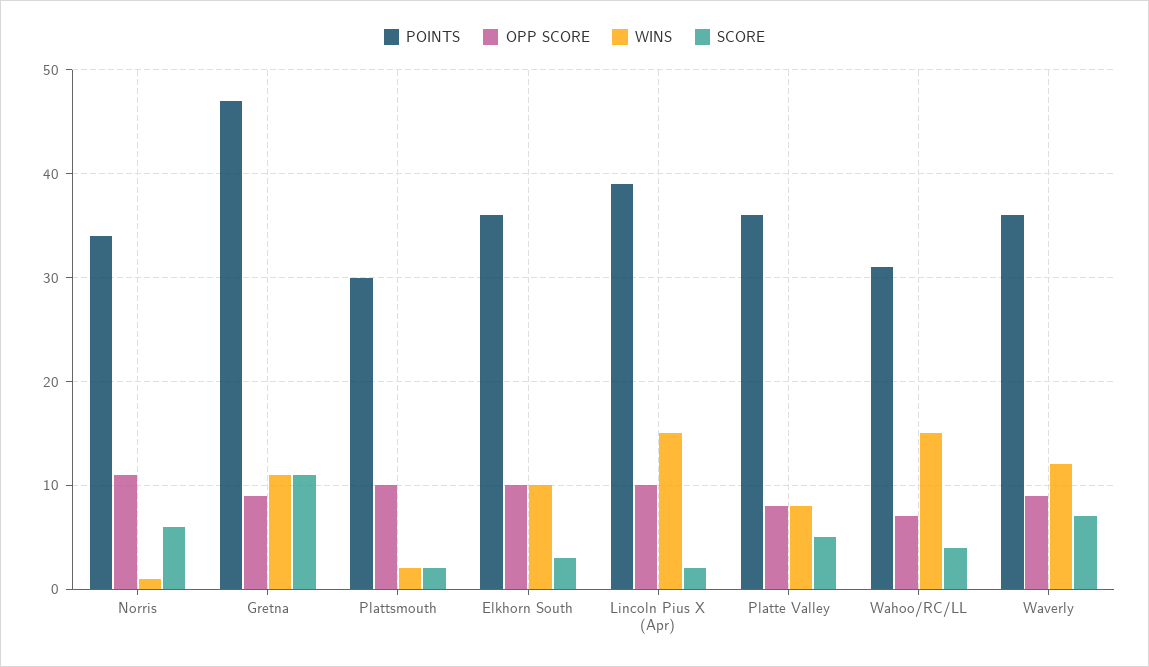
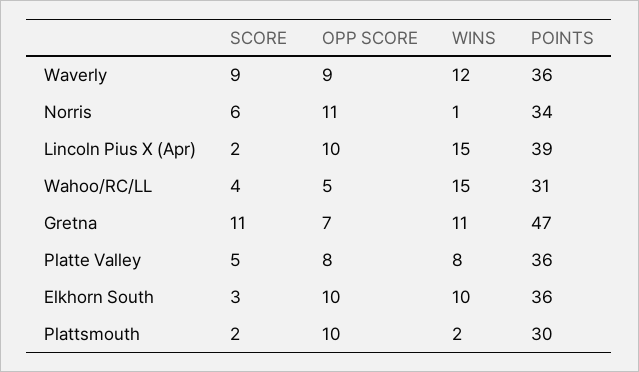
  {
    "POINTS": {
      "Norris": 34,
      "Gretna": 47,
      "Plattsmouth": 30,
      "Elkhorn South": 36,
      "Lincoln Pius X (Apr)": 39,
      "Platte Valley": 36,
      "Wahoo/RC/LL": 31,
      "Waverly": 36
    },
    "OPP SCORE": {
      "Norris": 11,
-     "Gretna": 9,
+     "Gretna": 7,
      "Plattsmouth": 10,
      "Elkhorn South": 10,
      "Lincoln Pius X (Apr)": 10,
      "Platte Valley": 8,
-     "Wahoo/RC/LL": 7,
+     "Wahoo/RC/LL": 5,
      "Waverly": 9
    },
    "WINS": {
      "Norris": 1,
      "Gretna": 11,
      "Plattsmouth": 2,
      "Elkhorn South": 10,
      "Lincoln Pius X (Apr)": 15,
      "Platte Valley": 8,
      "Wahoo/RC/LL": 15,
      "Waverly": 12
    },
    "SCORE": {
      "Norris": 6,
      "Gretna": 11,
      "Plattsmouth": 2,
      "Elkhorn South": 3,
      "Lincoln Pius X (Apr)": 2,
      "Platte Valley": 5,
      "Wahoo/RC/LL": 4,
-     "Waverly": 7
+     "Waverly": 9
    }
  }

